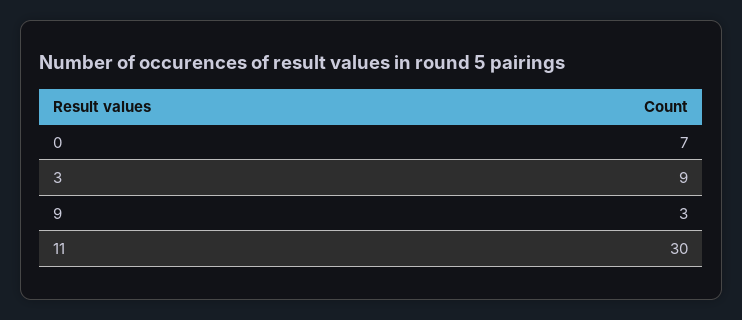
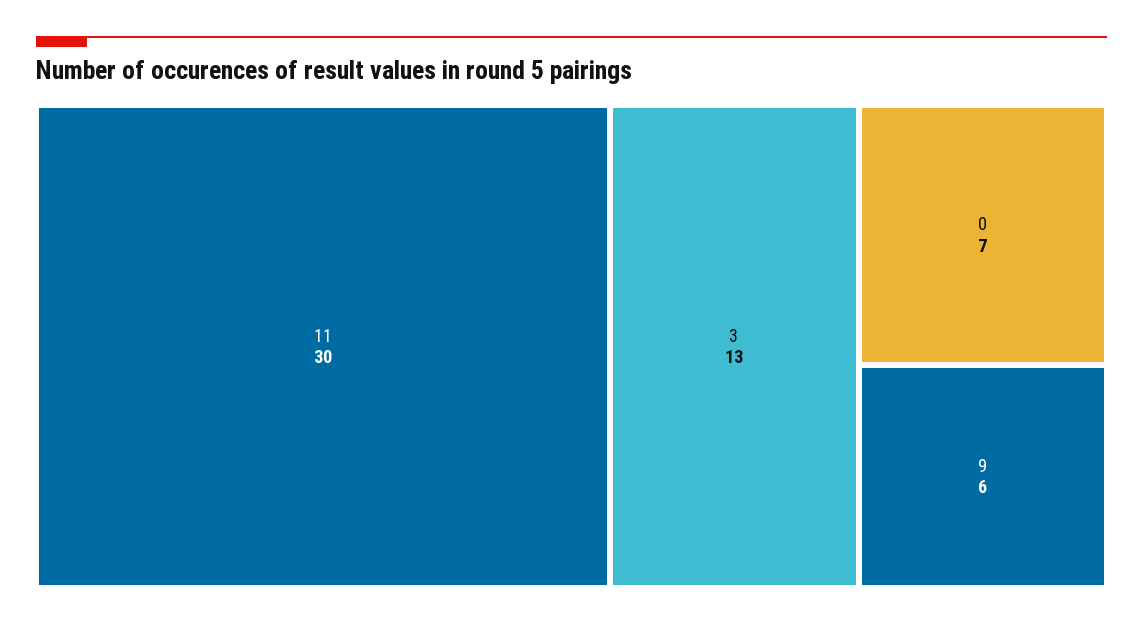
  {
    "0": 7,
-   "3": 9,
+   "3": 13,
-   "9": 3,
+   "9": 6,
    "11": 30
  }

